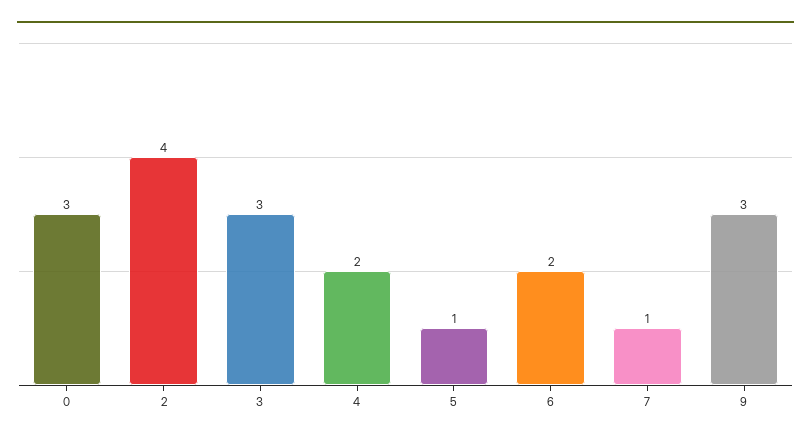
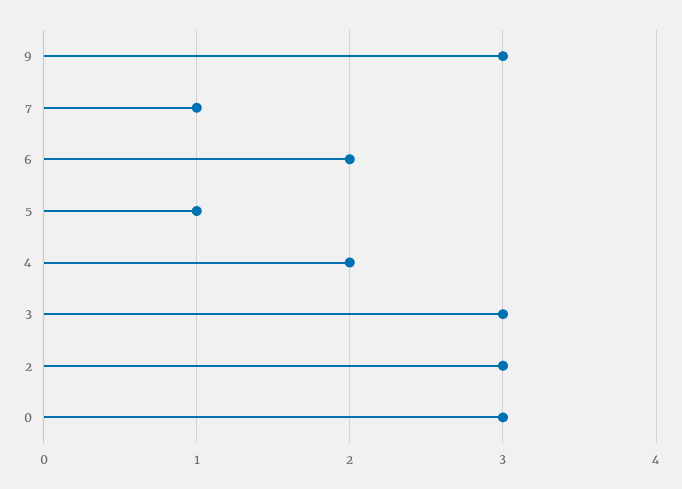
  {
    "0": 3,
-   "2": 4,
+   "2": 3,
    "3": 3,
    "4": 2,
    "5": 1,
    "6": 2,
    "7": 1,
    "9": 3
  }

